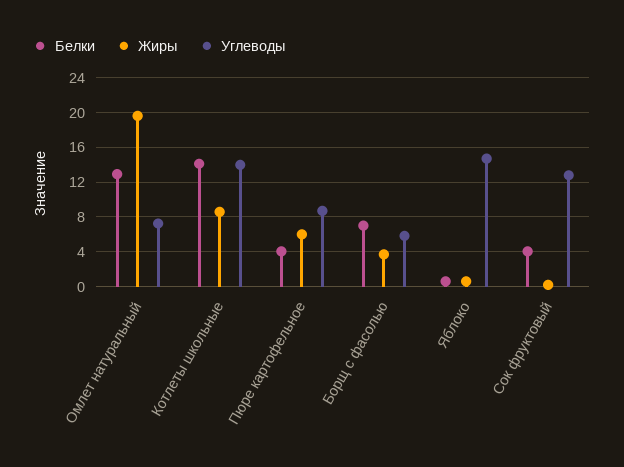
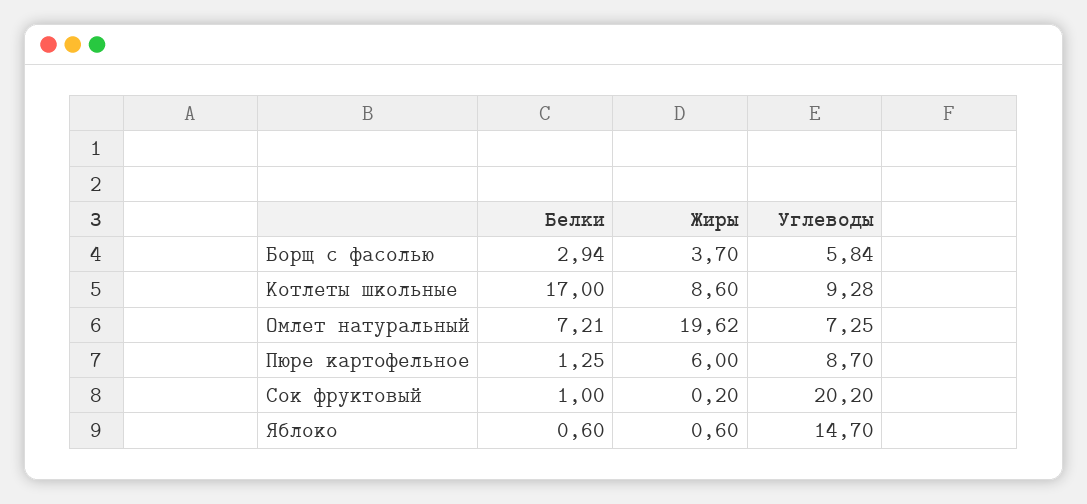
  {
    "Белки": {
-     "Омлет натуральный": 13,
+     "Омлет натуральный": 7.21,
-     "Котлеты школьные": 14,
+     "Котлеты школьные": 17,
-     "Пюре картофельное": 4,
+     "Пюре картофельное": 1.25,
-     "Борщ с фасолью": 7,
+     "Борщ с фасолью": 2.94,
      "Яблоко": 0.6,
-     "Сок фруктовый": 4
+     "Сок фруктовый": 1
    },
    "Жиры": {
      "Омлет натуральный": 19.62,
      "Котлеты школьные": 8.6,
      "Пюре картофельное": 6,
      "Борщ с фасолью": 3.7,
      "Яблоко": 0.6,
      "Сок фруктовый": 0.2
    },
    "Углеводы": {
      "Омлет натуральный": 7.25,
-     "Котлеты школьные": 14,
+     "Котлеты школьные": 9.28,
      "Пюре картофельное": 8.7,
      "Борщ с фасолью": 5.84,
      "Яблоко": 14.7,
-     "Сок фруктовый": 13
+     "Сок фруктовый": 20.2
    }
  }

